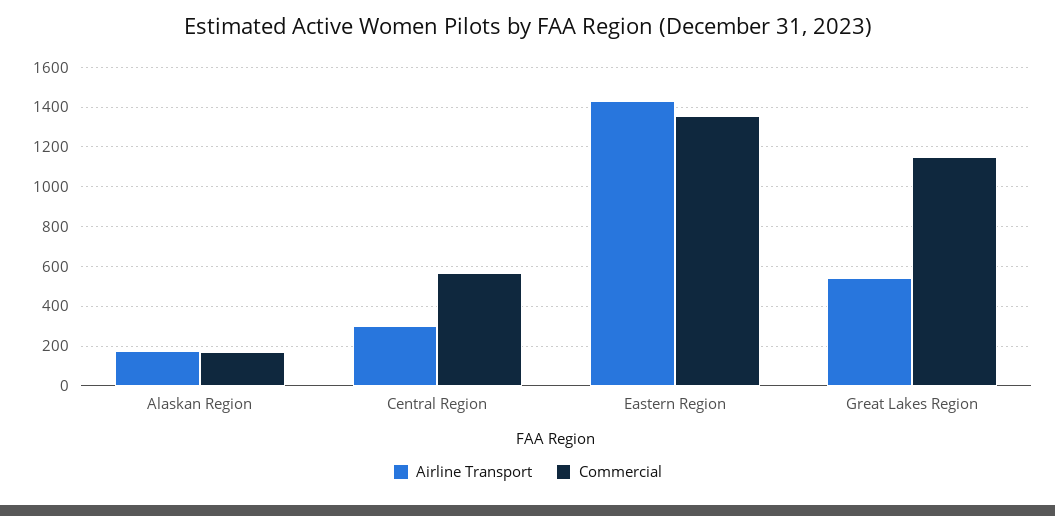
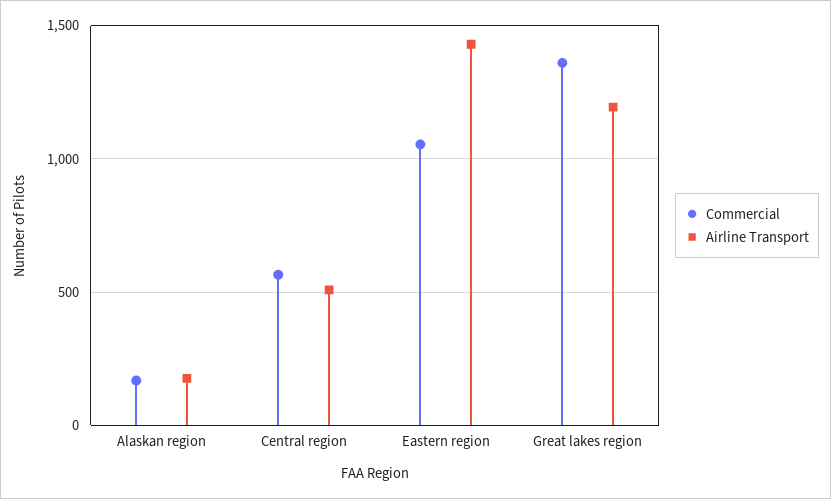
  {
    "Airline Transport": {
      "Alaskan Region": 200,
-     "Central Region": 300,
+     "Central Region": 500,
      "Eastern Region": 1450,
-     "Great Lakes Region": 550
+     "Great Lakes Region": 1200
    },
    "Commercial": {
      "Alaskan Region": 150,
      "Central Region": 550,
-     "Eastern Region": 1350,
+     "Eastern Region": 1050,
-     "Great Lakes Region": 1150
+     "Great Lakes Region": 1350
    }
  }

